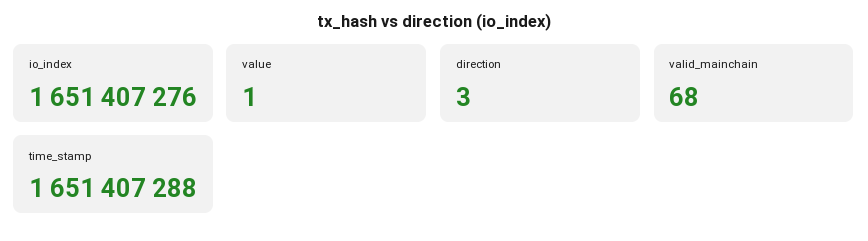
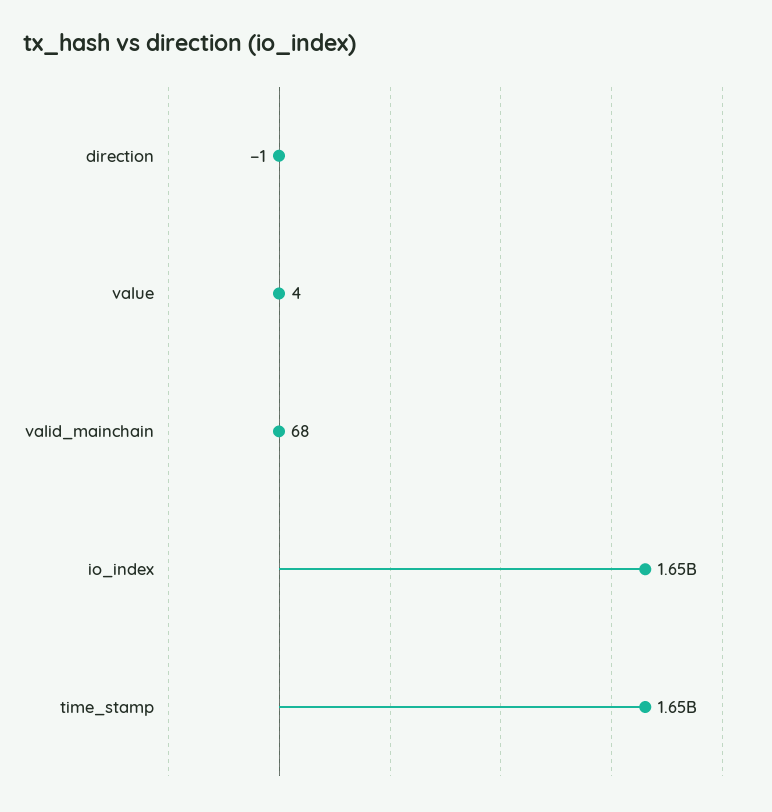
  {
    "io_index": 1651407276,
-   "value": 1,
+   "value": 4,
-   "direction": 3,
+   "direction": -1,
    "valid_mainchain": 68,
    "time_stamp": 1651407288
  }

